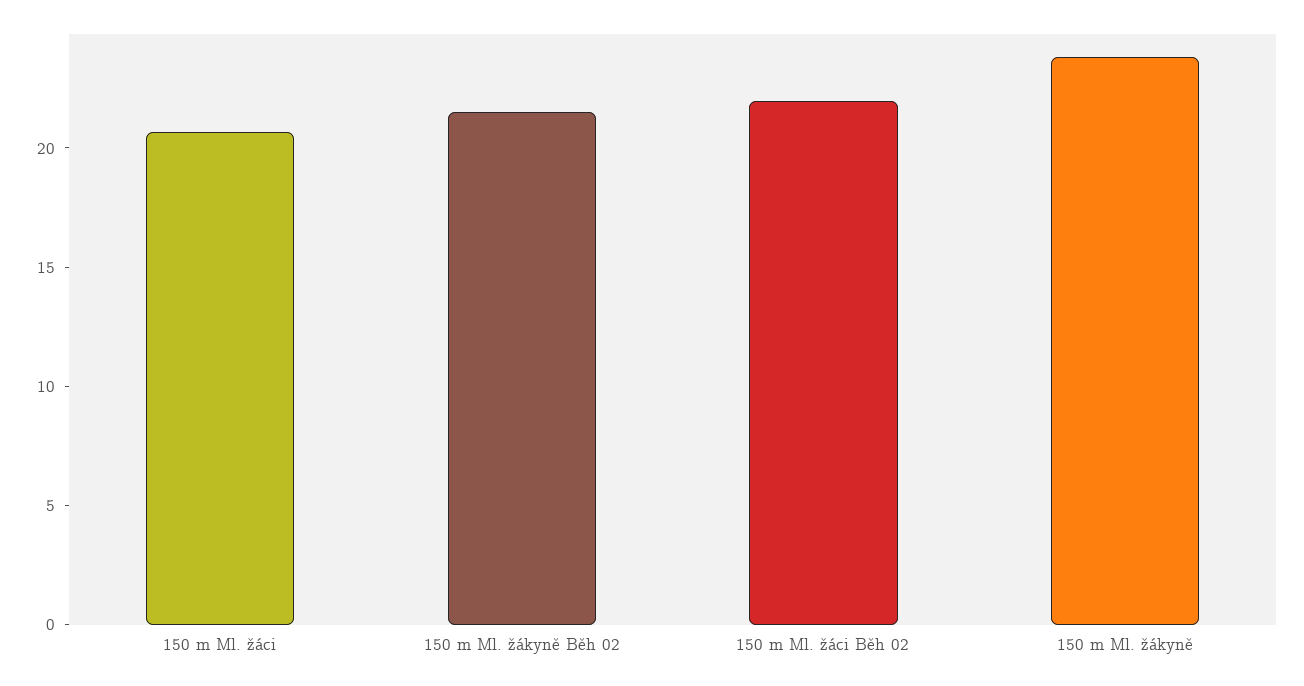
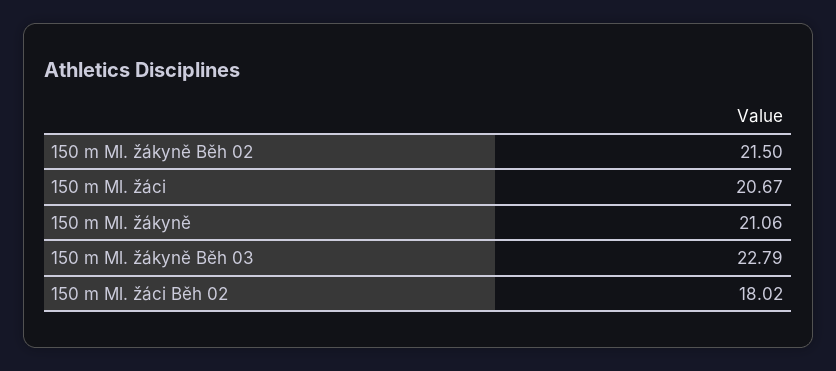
  {
    "150 m Ml. žáci": 20.67,
    "150 m Ml. žákyně Běh 02": 21.5,
-   "150 m Ml. žáci Běh 02": 22,
+   "150 m Ml. žáci Běh 02": 18.02,
-   "150 m Ml. žákyně": 24
+   "150 m Ml. žákyně": 21.06,
+   "150 m Ml. žákyně Běh 03": 22.79
  }

